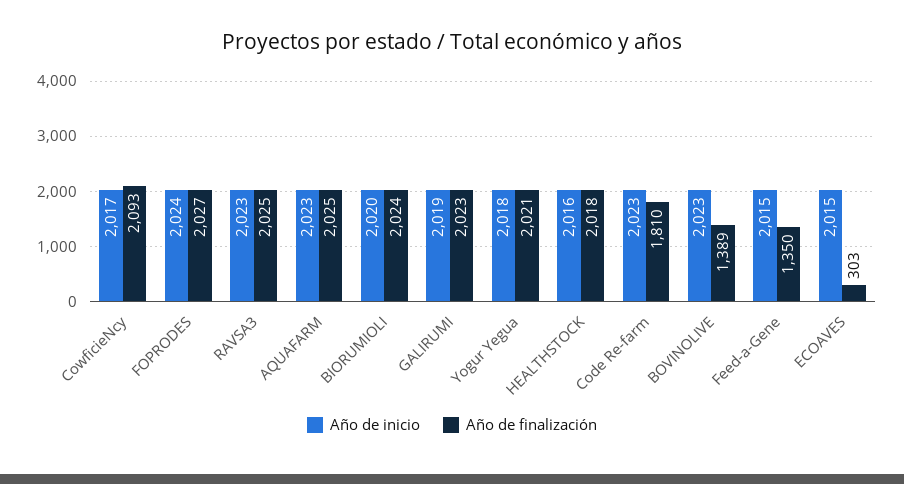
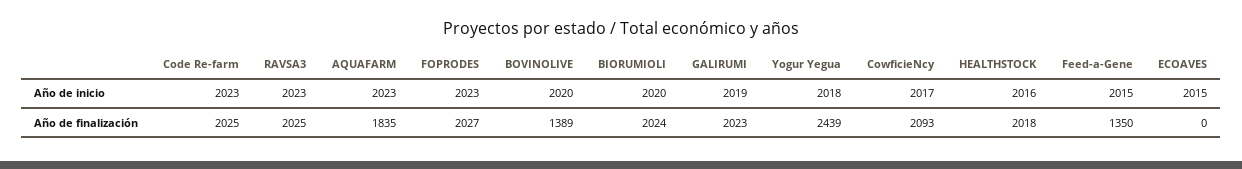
  {
    "Año de inicio": {
      "CowficieNcy": 2017,
-     "FOPRODES": 2024,
+     "FOPRODES": 2023,
      "RAVSA3": 2023,
      "AQUAFARM": 2023,
      "BIORUMIOLI": 2020,
      "GALIRUMI": 2019,
      "Yogur Yegua": 2018,
      "HEALTHSTOCK": 2016,
      "Code Re-farm": 2023,
-     "BOVINOLIVE": 2023,
+     "BOVINOLIVE": 2020,
      "Feed-a-Gene": 2015,
      "ECOAVES": 2015
    },
    "Año de finalización": {
      "CowficieNcy": 2093,
      "FOPRODES": 2027,
      "RAVSA3": 2025,
-     "AQUAFARM": 2025,
+     "AQUAFARM": 1835,
      "BIORUMIOLI": 2024,
      "GALIRUMI": 2023,
-     "Yogur Yegua": 2021,
+     "Yogur Yegua": 2439,
      "HEALTHSTOCK": 2018,
-     "Code Re-farm": 1810,
+     "Code Re-farm": 2025,
      "BOVINOLIVE": 1389,
      "Feed-a-Gene": 1350,
-     "ECOAVES": 303
+     "ECOAVES": 0
    }
  }

